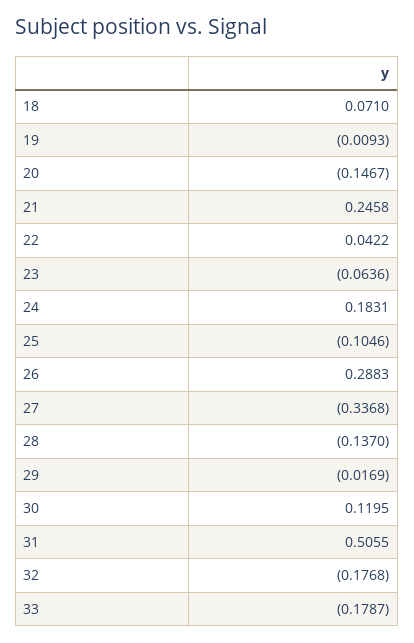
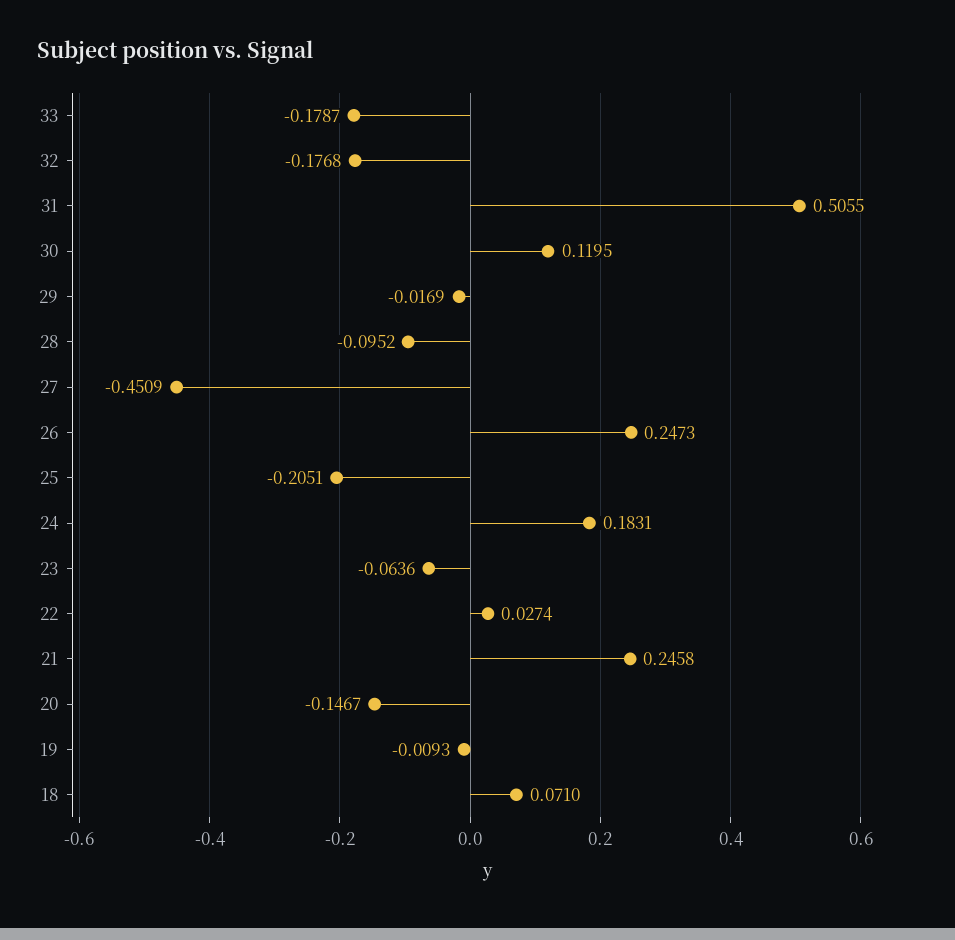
  {
    "18": 0.071,
    "19": -0.0093,
    "20": -0.1467,
    "21": 0.2458,
-   "22": 0.0422,
+   "22": 0.0274,
    "23": -0.0636,
    "24": 0.1831,
-   "25": -0.1046,
+   "25": -0.2051,
-   "26": 0.2883,
+   "26": 0.2473,
-   "27": -0.3368,
+   "27": -0.4509,
-   "28": -0.137,
+   "28": -0.0952,
    "29": -0.0169,
    "30": 0.1195,
    "31": 0.5055,
    "32": -0.1768,
    "33": -0.1787
  }

